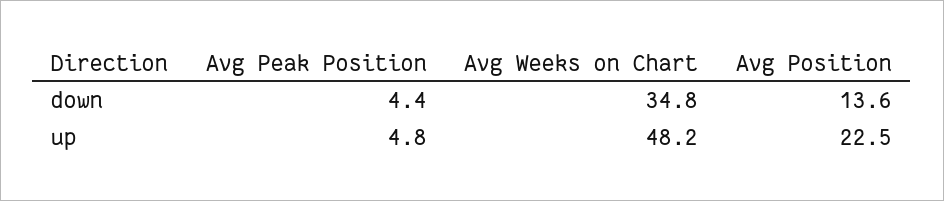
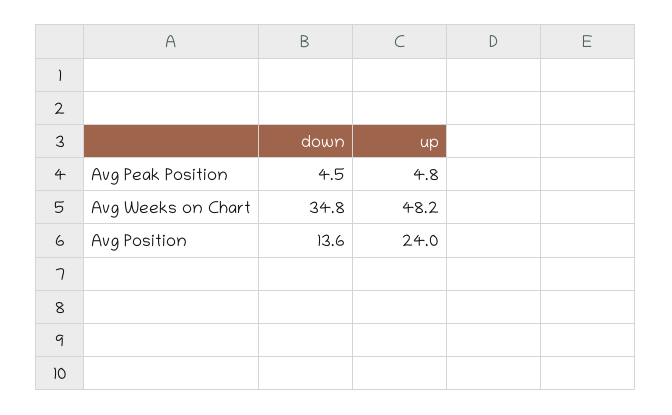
  {
    "Avg Peak Position": {
-     "down": 4.4,
+     "down": 4.5,
      "up": 4.8
    },
    "Avg Weeks on Chart": {
      "down": 34.8,
      "up": 48.2
    },
    "Avg Position": {
      "down": 13.6,
-     "up": 22.5
+     "up": 24
    }
  }

